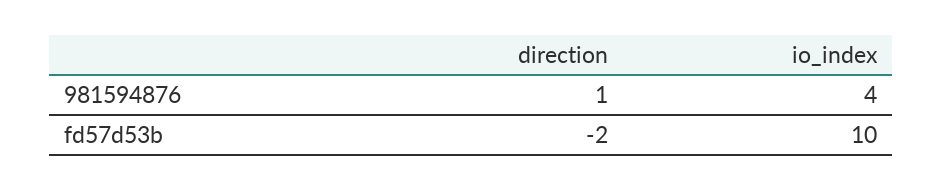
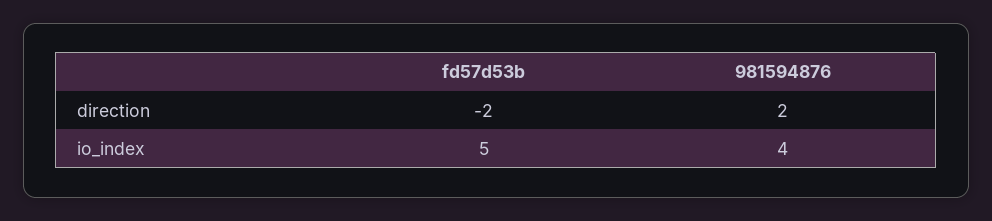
  {
    "direction": {
-     "981594876": 1,
+     "981594876": 2,
      "fd57d53b": -2
    },
    "io_index": {
      "981594876": 4,
-     "fd57d53b": 10
+     "fd57d53b": 5
    }
  }

